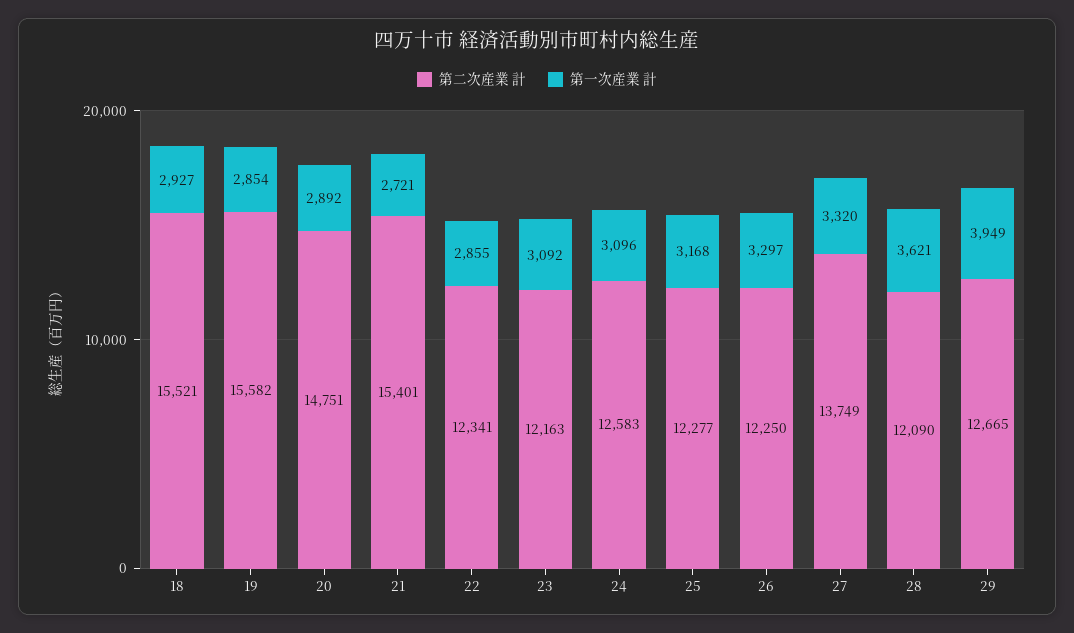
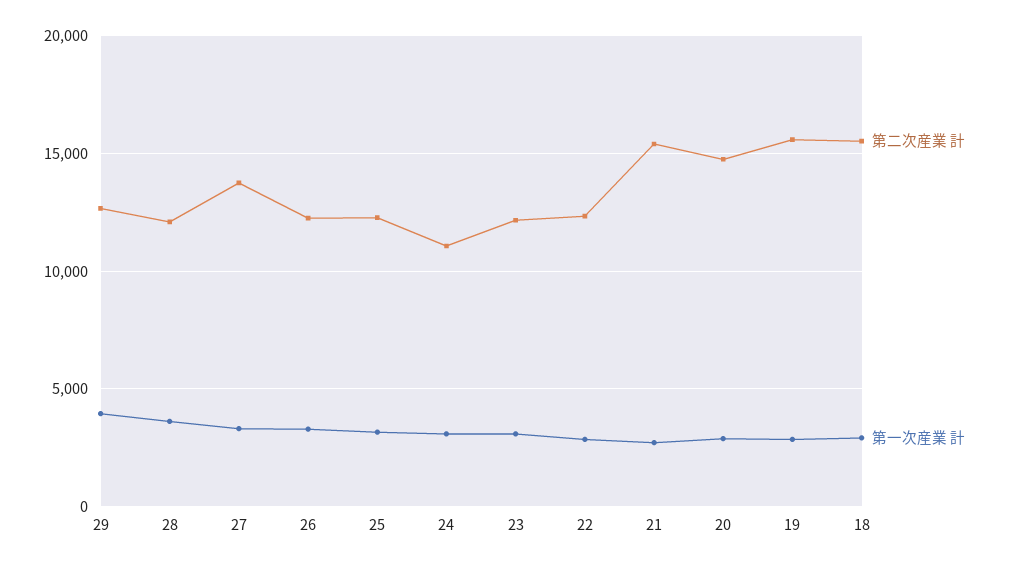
  {
    "第二次産業 計": {
      "18": 15521,
      "19": 15582,
      "20": 14751,
      "21": 15401,
      "22": 12341,
      "23": 12163,
-     "24": 12583,
+     "24": 11000,
      "25": 12277,
      "26": 12250,
      "27": 13749,
      "28": 12090,
      "29": 12665
    },
    "第一次産業 計": {
      "18": 2927,
      "19": 2854,
      "20": 2892,
      "21": 2721,
      "22": 2855,
      "23": 3092,
      "24": 3096,
      "25": 3168,
      "26": 3297,
      "27": 3320,
      "28": 3621,
      "29": 3949
    }
  }

